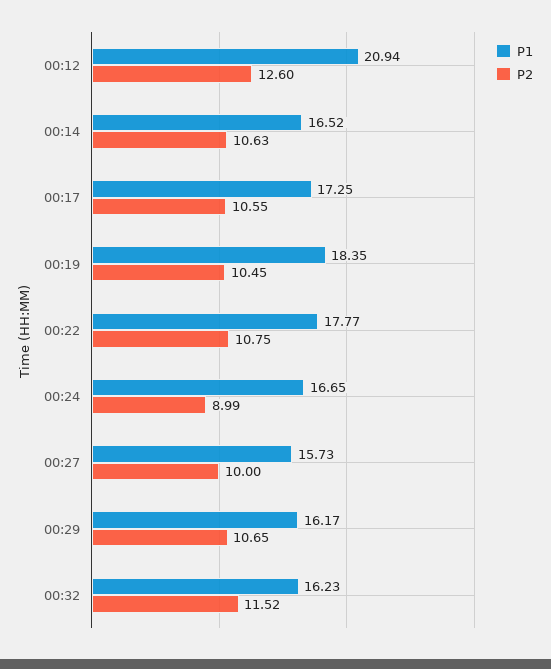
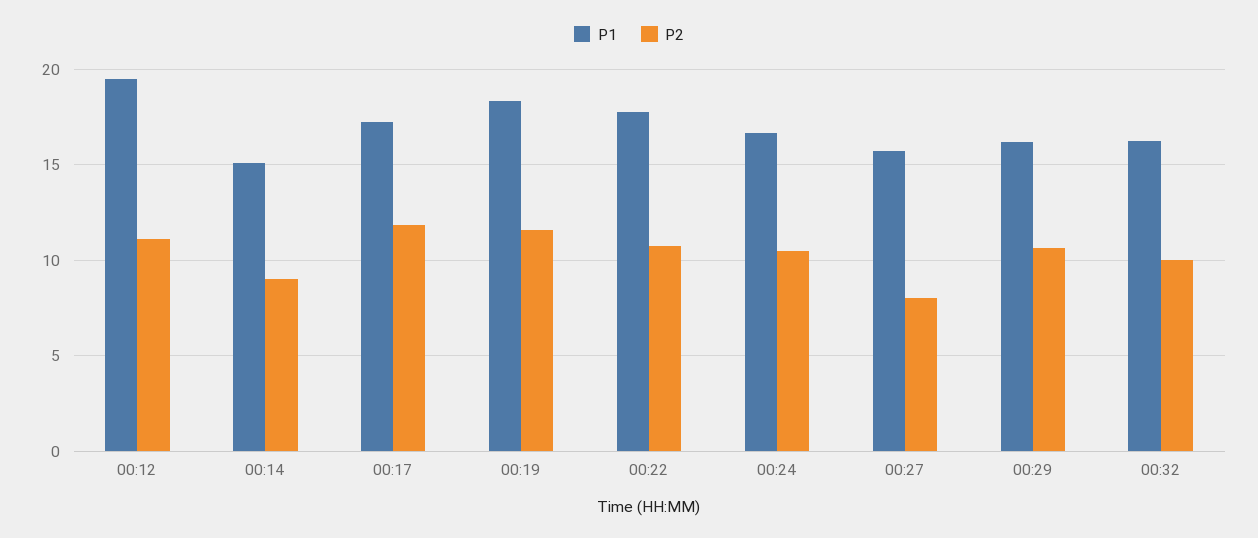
  {
    "P1": {
-     "00:12": 20.94,
+     "00:12": 19.5,
-     "00:14": 16.52,
+     "00:14": 15,
      "00:17": 17.25,
      "00:19": 18.35,
      "00:22": 17.77,
      "00:24": 16.65,
      "00:27": 15.73,
      "00:29": 16.17,
      "00:32": 16.23
    },
    "P2": {
-     "00:12": 12.6,
+     "00:12": 11,
-     "00:14": 10.63,
+     "00:14": 9,
-     "00:17": 10.55,
+     "00:17": 12,
-     "00:19": 10.45,
+     "00:19": 11.5,
      "00:22": 10.75,
-     "00:24": 8.99,
+     "00:24": 10.5,
-     "00:27": 10,
+     "00:27": 8,
      "00:29": 10.65,
-     "00:32": 11.52
+     "00:32": 10
    }
  }

